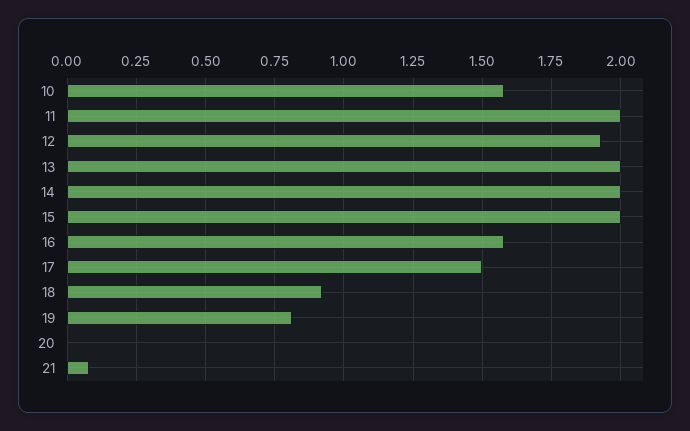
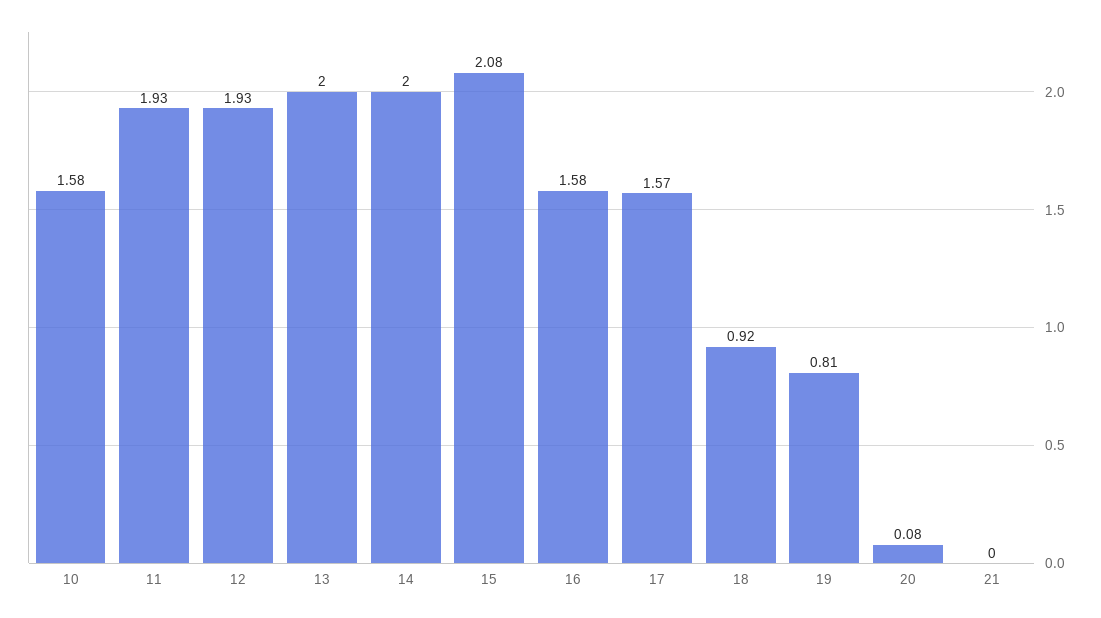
  {
    "10": 1.58,
-   "11": 2,
+   "11": 1.93,
    "12": 1.93,
    "13": 2,
    "14": 2,
-   "15": 2,
+   "15": 2.08,
    "16": 1.58,
-   "17": 1.5,
+   "17": 1.57,
    "18": 0.92,
    "19": 0.81,
-   "20": 0,
+   "20": 0.08,
-   "21": 0.075
+   "21": 0
  }

